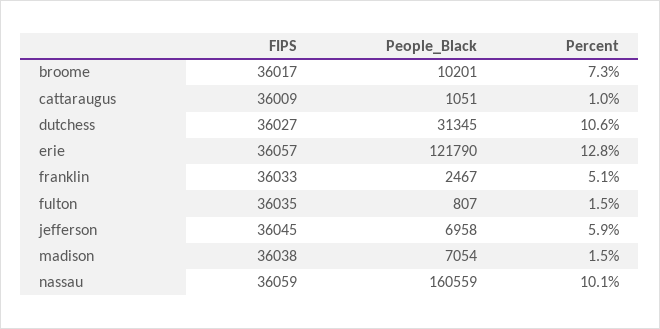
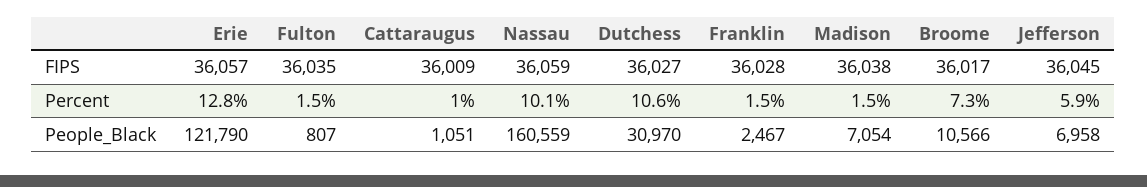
  {
    "FIPS": {
      "broome": 36017,
      "cattaraugus": 36009,
      "dutchess": 36027,
      "erie": 36057,
-     "franklin": 36033,
+     "franklin": 36028,
      "fulton": 36035,
      "jefferson": 36045,
      "madison": 36038,
      "nassau": 36059
    },
    "People_Black": {
-     "broome": 10201,
+     "broome": 10566,
      "cattaraugus": 1051,
-     "dutchess": 31345,
+     "dutchess": 30970,
      "erie": 121790,
      "franklin": 2467,
      "fulton": 807,
      "jefferson": 6958,
      "madison": 7054,
      "nassau": 160559
    },
    "Percent": {
      "broome": 7.3,
      "cattaraugus": 1,
      "dutchess": 10.6,
      "erie": 12.8,
-     "franklin": 5.1,
+     "franklin": 1.5,
      "fulton": 1.5,
      "jefferson": 5.9,
      "madison": 1.5,
      "nassau": 10.1
    }
  }

